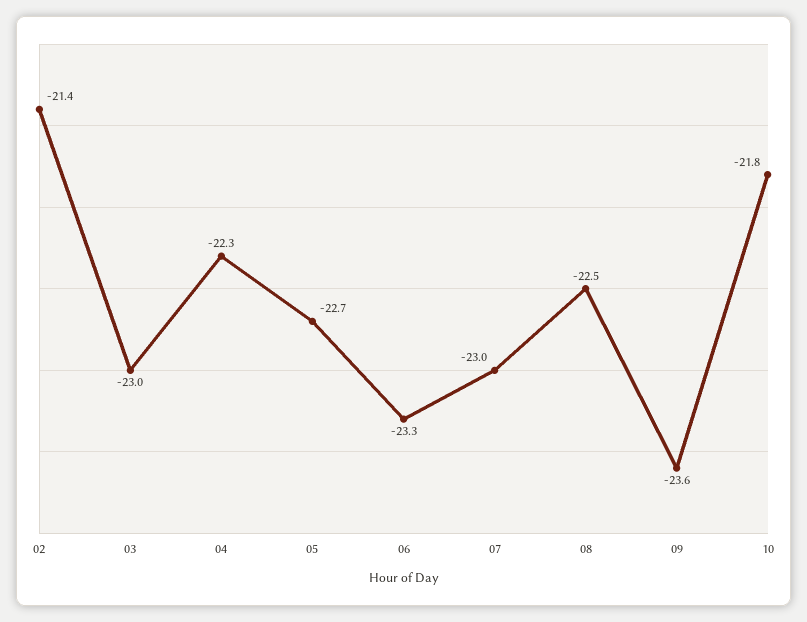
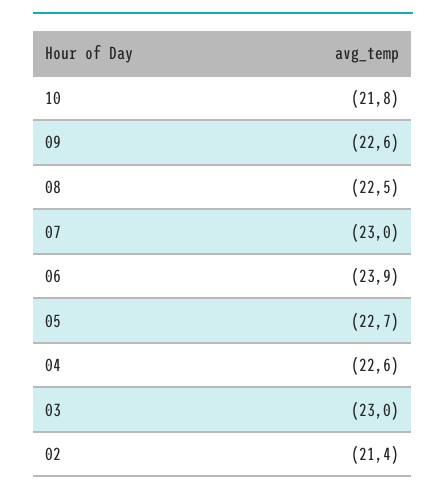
  {
    "02": -21.4,
    "03": -23,
-   "04": -22.3,
+   "04": -22.6,
    "05": -22.7,
-   "06": -23.3,
+   "06": -23.9,
    "07": -23,
    "08": -22.5,
-   "09": -23.6,
+   "09": -22.6,
    "10": -21.8
  }

